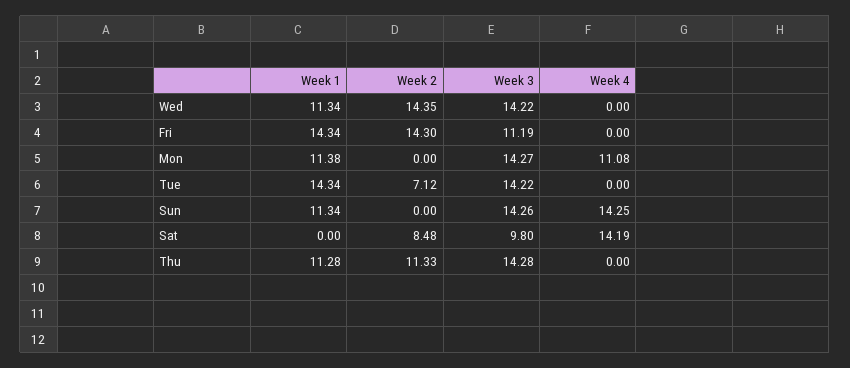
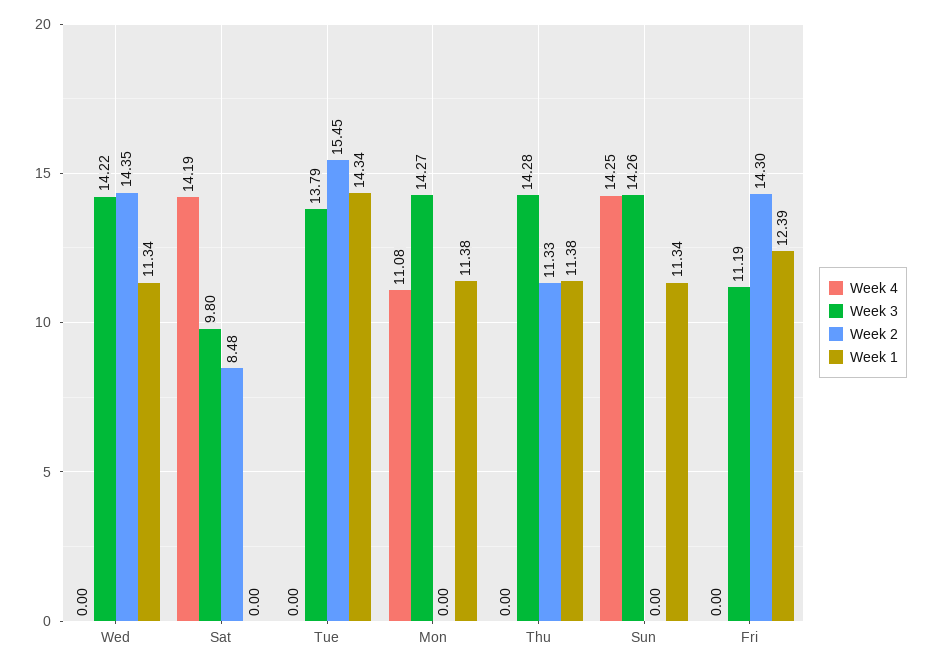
  {
    "Week 1": {
      "Wed": 11.34,
-     "Fri": 14.34,
+     "Fri": 12.39,
      "Mon": 11.38,
      "Tue": 14.34,
      "Sun": 11.34,
      "Sat": 0,
-     "Thu": 11.28
+     "Thu": 11.38
    },
    "Week 2": {
      "Wed": 14.35,
      "Fri": 14.3,
      "Mon": 0,
-     "Tue": 7.12,
+     "Tue": 15.45,
      "Sun": 0,
      "Sat": 8.48,
      "Thu": 11.33
    },
    "Week 3": {
      "Wed": 14.22,
      "Fri": 11.19,
      "Mon": 14.27,
-     "Tue": 14.22,
+     "Tue": 13.79,
      "Sun": 14.26,
      "Sat": 9.8,
      "Thu": 14.28
    },
    "Week 4": {
      "Wed": 0,
      "Fri": 0,
      "Mon": 11.08,
      "Tue": 0,
      "Sun": 14.25,
      "Sat": 14.19,
      "Thu": 0
    }
  }

